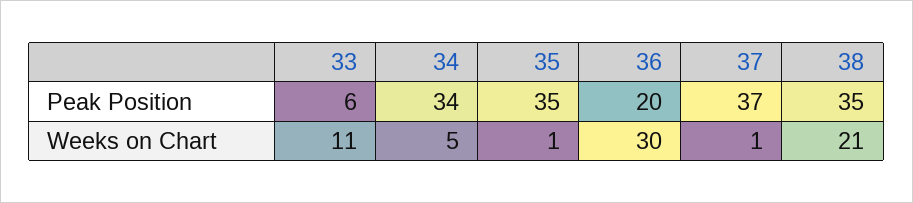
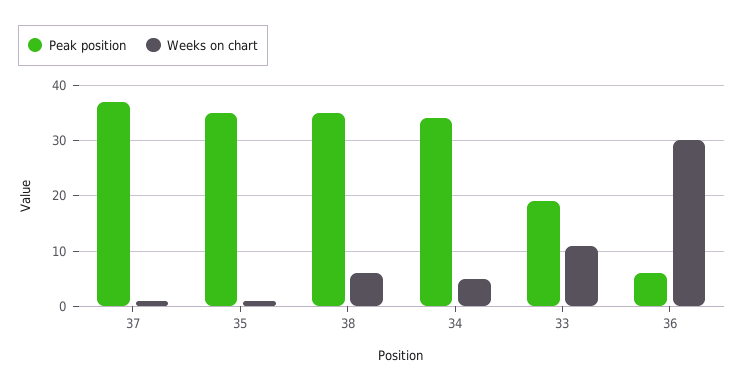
  {
    "Peak Position": {
-     "33": 6,
+     "33": 20,
      "34": 34,
      "35": 35,
-     "36": 20,
+     "36": 5,
      "37": 37,
      "38": 35
    },
    "Weeks on Chart": {
      "33": 11,
      "34": 5,
      "35": 1,
      "36": 30,
      "37": 1,
-     "38": 21
+     "38": 5
    }
  }

